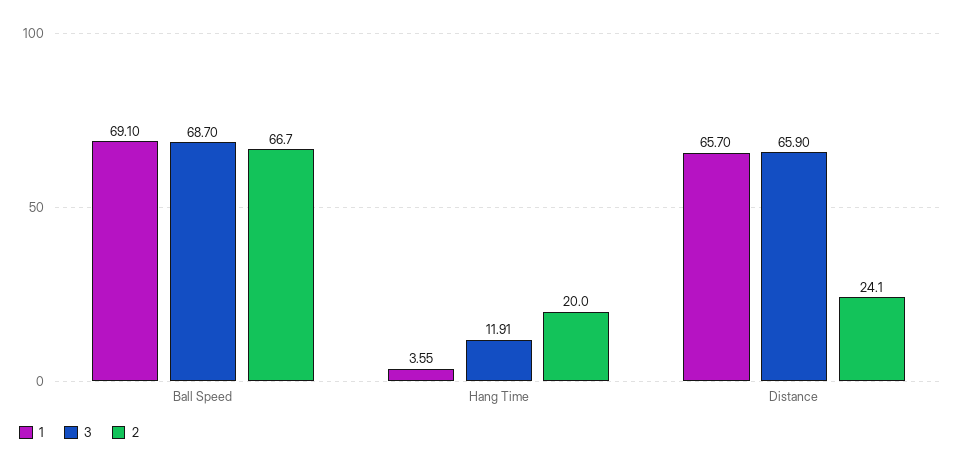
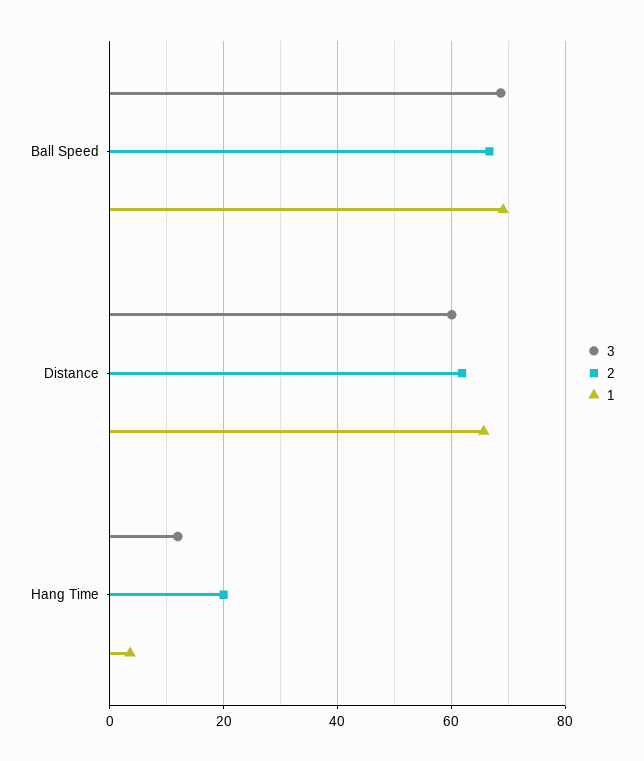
  {
    "1": {
      "Ball Speed": 69.1,
      "Hang Time": 3.55,
      "Distance": 65.7
    },
    "3": {
      "Ball Speed": 68.7,
      "Hang Time": 11.91,
-     "Distance": 65.9
+     "Distance": 60
    },
    "2": {
      "Ball Speed": 66.7,
      "Hang Time": 20,
-     "Distance": 24.1
+     "Distance": 62
    }
  }

